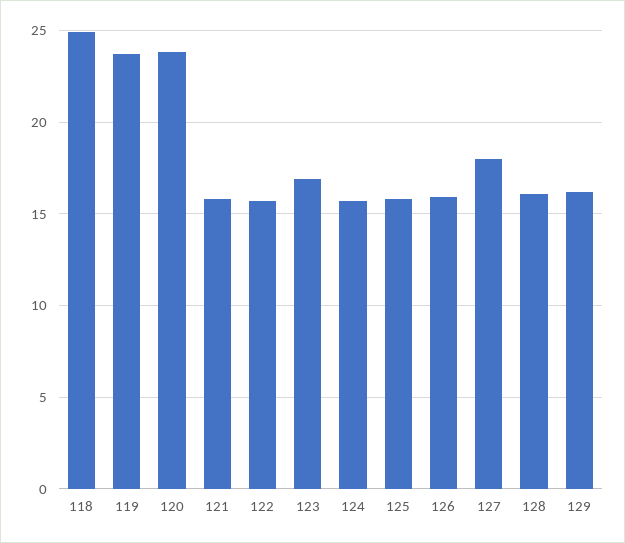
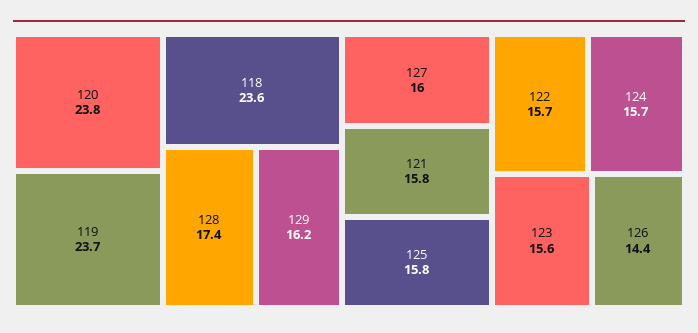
  {
-   "118": 25,
+   "118": 23.6,
    "119": 23.7,
    "120": 23.8,
    "121": 15.8,
    "122": 15.7,
-   "123": 17,
+   "123": 15.6,
    "124": 15.7,
    "125": 15.8,
-   "126": 16,
+   "126": 14.4,
-   "127": 18,
+   "127": 16,
-   "128": 16,
+   "128": 17.4,
    "129": 16.2
  }

